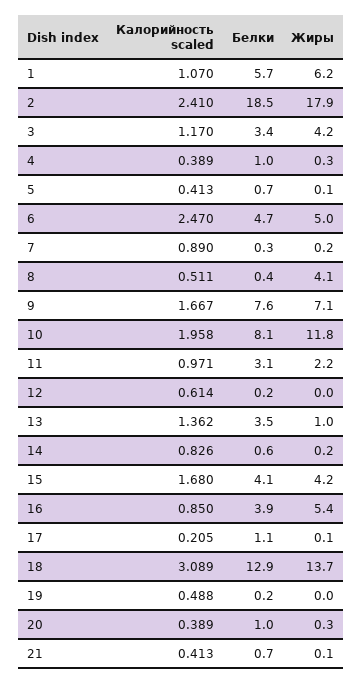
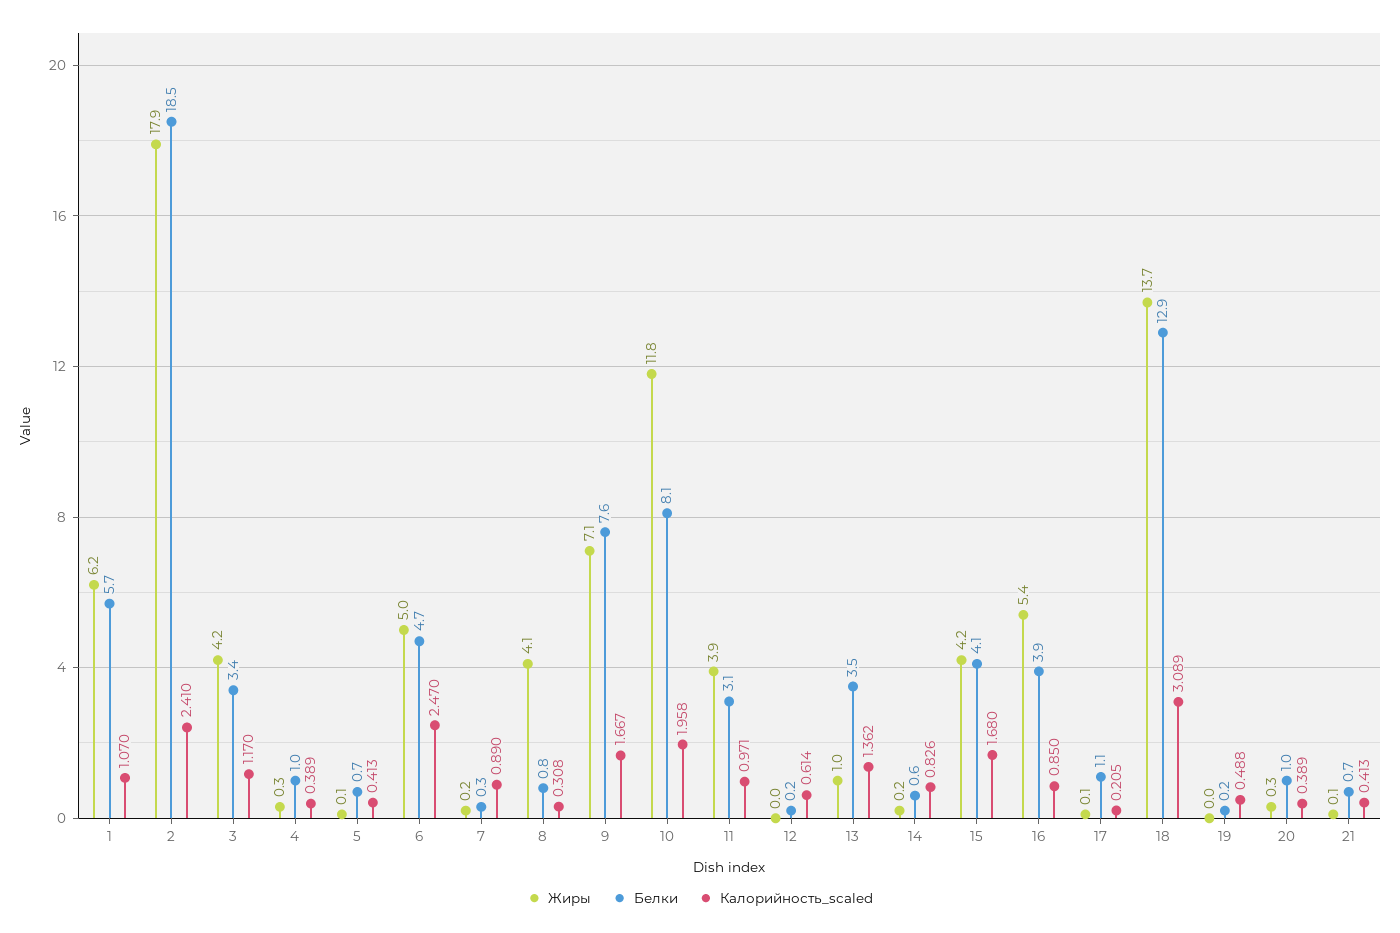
  {
    "Калорийность scaled": {
      "1": 1.07,
      "2": 2.41,
      "3": 1.17,
      "4": 0.389,
      "5": 0.413,
      "6": 2.47,
      "7": 0.89,
-     "8": 0.511,
+     "8": 0.308,
      "9": 1.667,
      "10": 1.958,
      "11": 0.971,
      "12": 0.614,
      "13": 1.362,
      "14": 0.826,
      "15": 1.68,
      "16": 0.85,
      "17": 0.205,
      "18": 3.089,
      "19": 0.488,
      "20": 0.389,
      "21": 0.413
    },
    "Белки": {
      "1": 5.7,
      "2": 18.5,
      "3": 3.4,
      "4": 1,
      "5": 0.7,
      "6": 4.7,
      "7": 0.3,
-     "8": 0.4,
+     "8": 0.8,
      "9": 7.6,
      "10": 8.1,
      "11": 3.1,
      "12": 0.2,
      "13": 3.5,
      "14": 0.6,
      "15": 4.1,
      "16": 3.9,
      "17": 1.1,
      "18": 12.9,
      "19": 0.2,
      "20": 1,
      "21": 0.7
    },
    "Жиры": {
      "1": 6.2,
      "2": 17.9,
      "3": 4.2,
      "4": 0.3,
      "5": 0.1,
      "6": 5,
      "7": 0.2,
      "8": 4.1,
      "9": 7.1,
      "10": 11.8,
-     "11": 2.2,
+     "11": 3.9,
      "12": 0,
      "13": 1,
      "14": 0.2,
      "15": 4.2,
      "16": 5.4,
      "17": 0.1,
      "18": 13.7,
      "19": 0,
      "20": 0.3,
      "21": 0.1
    }
  }

